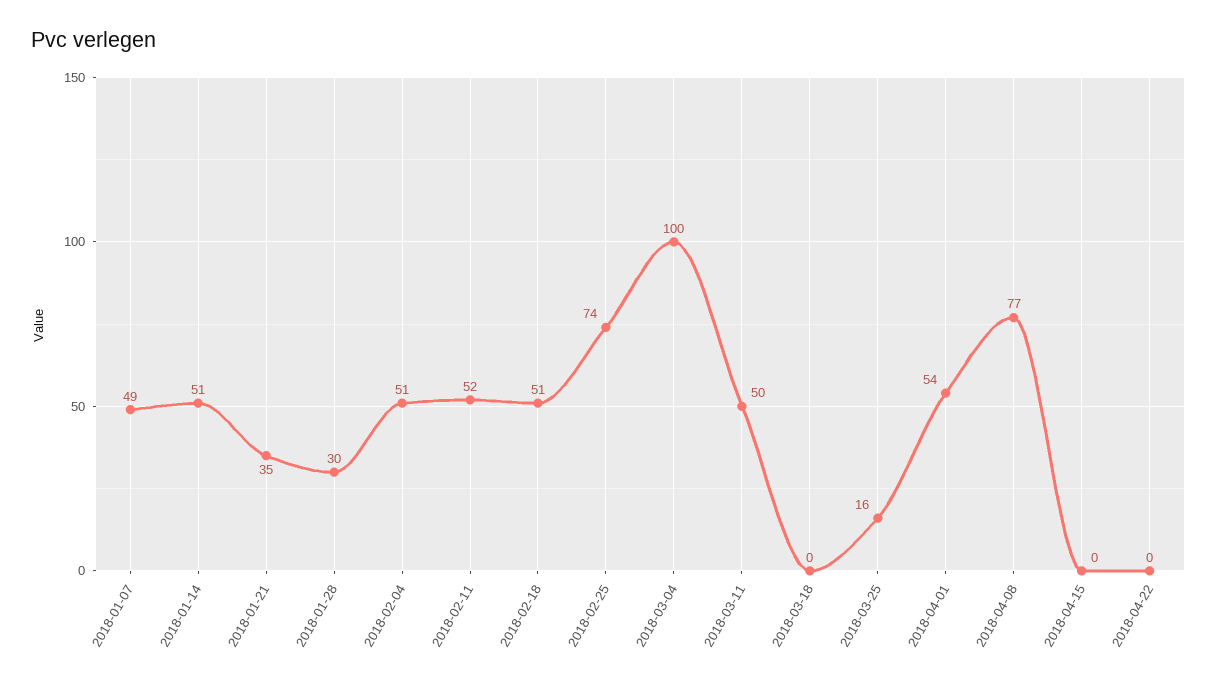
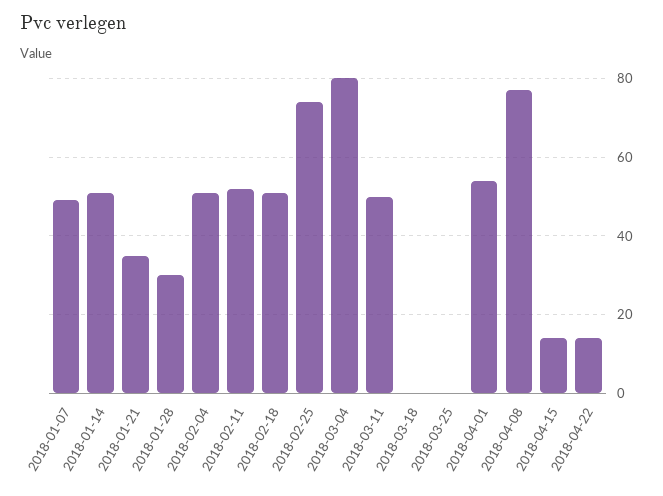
  {
    "2018-01-07": 49,
    "2018-01-14": 51,
    "2018-01-21": 35,
    "2018-01-28": 30,
    "2018-02-04": 51,
    "2018-02-11": 52,
    "2018-02-18": 51,
    "2018-02-25": 74,
-   "2018-03-04": 100,
+   "2018-03-04": 80,
    "2018-03-11": 50,
    "2018-03-18": 0,
-   "2018-03-25": 16,
+   "2018-03-25": 0,
    "2018-04-01": 54,
    "2018-04-08": 77,
-   "2018-04-15": 0,
+   "2018-04-15": 15,
-   "2018-04-22": 0
+   "2018-04-22": 15
  }

